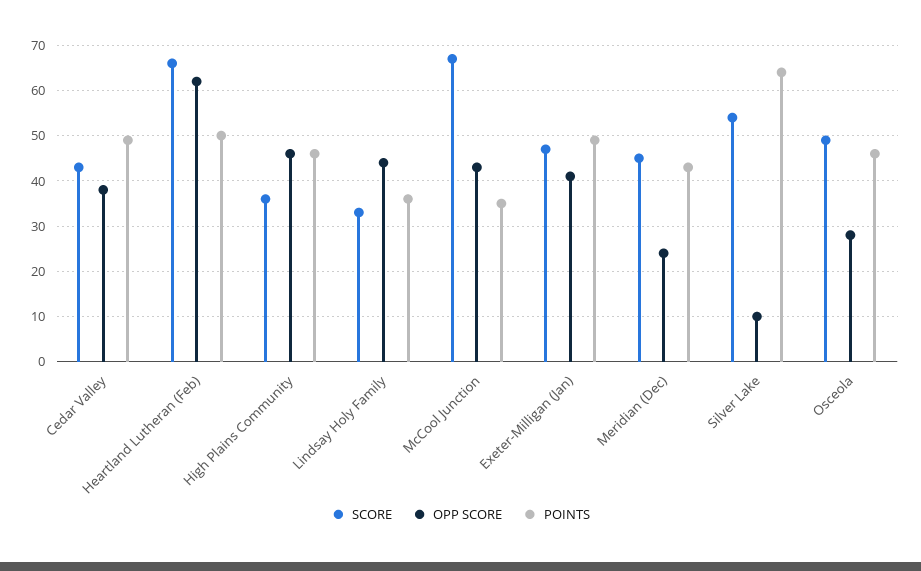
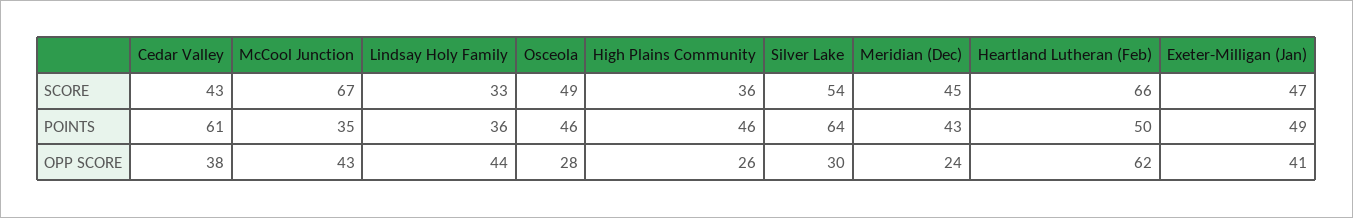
  {
    "SCORE": {
      "Cedar Valley": 43,
      "Heartland Lutheran (Feb)": 66,
      "High Plains Community": 36,
      "Lindsay Holy Family": 33,
      "McCool Junction": 67,
      "Exeter-Milligan (Jan)": 47,
      "Meridian (Dec)": 45,
      "Silver Lake": 54,
      "Osceola": 49
    },
    "OPP SCORE": {
      "Cedar Valley": 38,
      "Heartland Lutheran (Feb)": 62,
-     "High Plains Community": 45,
+     "High Plains Community": 26,
      "Lindsay Holy Family": 44,
      "McCool Junction": 43,
      "Exeter-Milligan (Jan)": 41,
      "Meridian (Dec)": 24,
-     "Silver Lake": 10,
+     "Silver Lake": 30,
      "Osceola": 28
    },
    "POINTS": {
-     "Cedar Valley": 50,
+     "Cedar Valley": 61,
      "Heartland Lutheran (Feb)": 50,
      "High Plains Community": 46,
      "Lindsay Holy Family": 36,
      "McCool Junction": 35,
      "Exeter-Milligan (Jan)": 49,
      "Meridian (Dec)": 43,
      "Silver Lake": 64,
      "Osceola": 46
    }
  }

